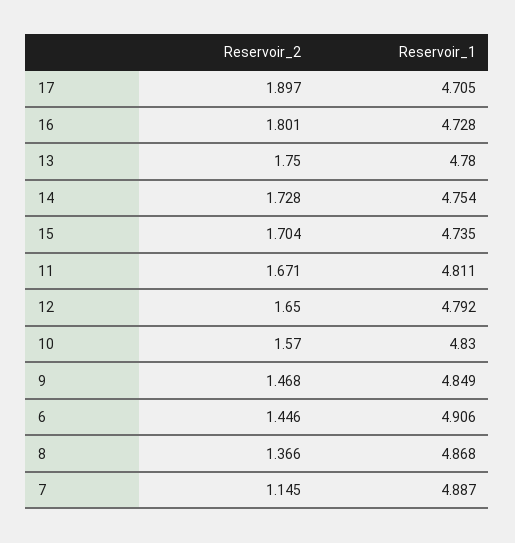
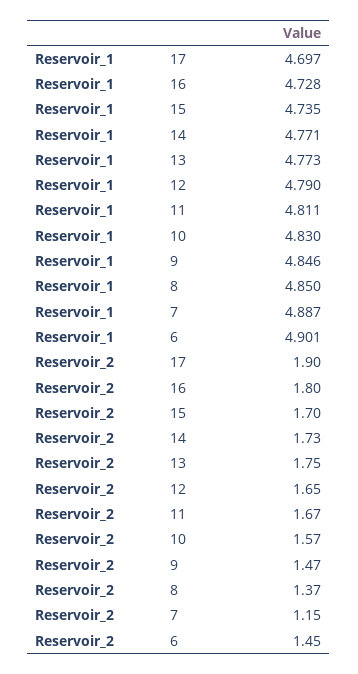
  {
    "Reservoir_2": {
      "17": 1.897,
      "16": 1.801,
      "13": 1.75,
      "14": 1.728,
      "15": 1.704,
      "11": 1.671,
      "12": 1.65,
      "10": 1.57,
      "9": 1.468,
      "6": 1.446,
      "8": 1.366,
      "7": 1.145
    },
    "Reservoir_1": {
-     "17": 4.705,
+     "17": 4.697,
      "16": 4.728,
-     "13": 4.78,
+     "13": 4.773,
-     "14": 4.754,
+     "14": 4.771,
      "15": 4.735,
      "11": 4.811,
-     "12": 4.792,
+     "12": 4.79,
      "10": 4.83,
-     "9": 4.849,
+     "9": 4.846,
-     "6": 4.906,
+     "6": 4.901,
-     "8": 4.868,
+     "8": 4.85,
      "7": 4.887
    }
  }

